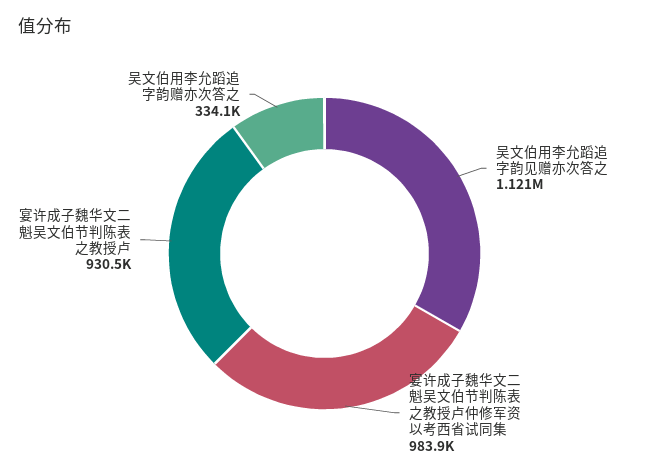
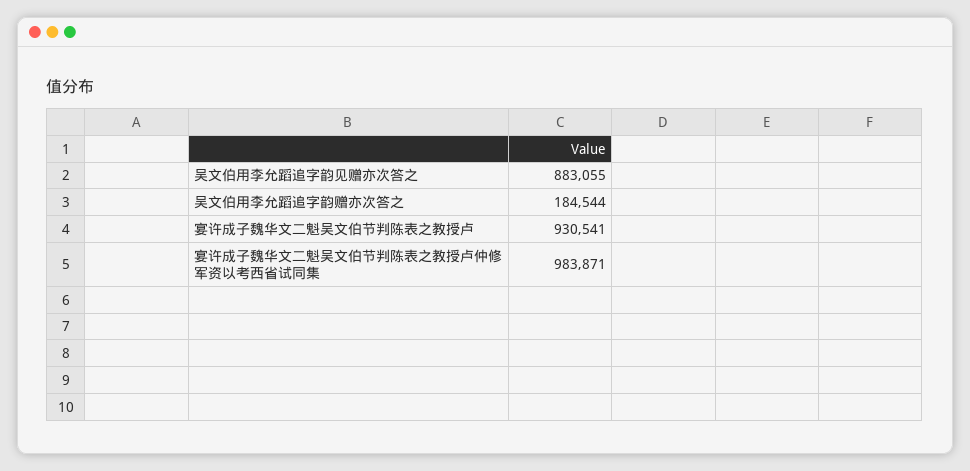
  {
-   "吴文伯用李允蹈追字韵见赠亦次答之": 1121000,
+   "吴文伯用李允蹈追字韵见赠亦次答之": 883055,
    "宴许成子魏华文二魁吴文伯节判陈表之教授卢仲修军资以考西省试同集": 983871,
    "宴许成子魏华文二魁吴文伯节判陈表之教授卢": 930541,
-   "吴文伯用李允蹈追字韵赠亦次答之": 334100
+   "吴文伯用李允蹈追字韵赠亦次答之": 184544
  }

